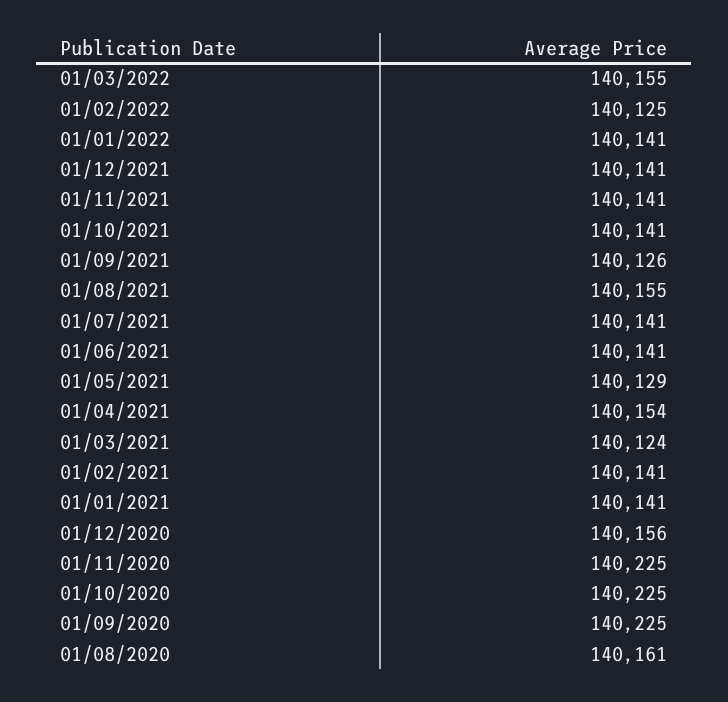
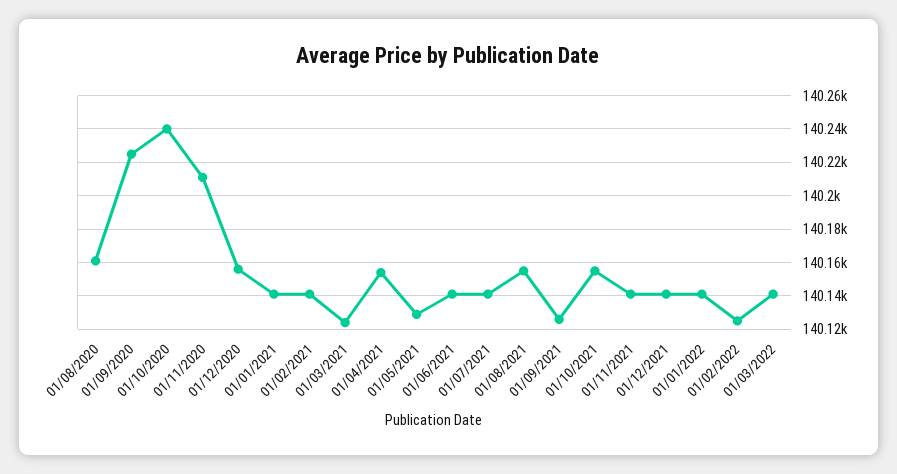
  {
-   "01/03/2022": 140155,
+   "01/03/2022": 140140,
    "01/02/2022": 140125,
    "01/01/2022": 140141,
    "01/12/2021": 140141,
    "01/11/2021": 140141,
-   "01/10/2021": 140141,
+   "01/10/2021": 140155,
    "01/09/2021": 140126,
    "01/08/2021": 140155,
    "01/07/2021": 140141,
    "01/06/2021": 140141,
    "01/05/2021": 140129,
    "01/04/2021": 140154,
    "01/03/2021": 140124,
    "01/02/2021": 140141,
    "01/01/2021": 140141,
    "01/12/2020": 140156,
-   "01/11/2020": 140225,
+   "01/11/2020": 140210,
-   "01/10/2020": 140225,
+   "01/10/2020": 140240,
    "01/09/2020": 140225,
    "01/08/2020": 140161
  }

